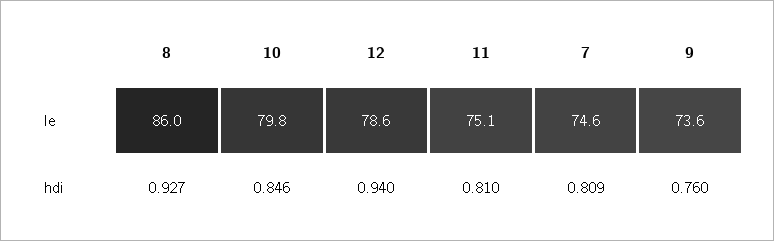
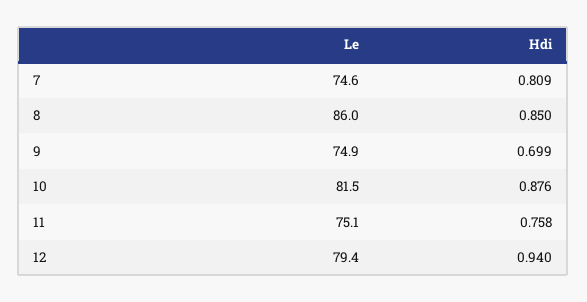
  {
    "8": {
      "le": 86,
-     "hdi": 0.927
+     "hdi": 0.85
    },
    "10": {
-     "le": 79.8,
+     "le": 81.5,
-     "hdi": 0.846
+     "hdi": 0.876
    },
    "12": {
-     "le": 78.6,
+     "le": 79.4,
      "hdi": 0.94
    },
    "11": {
      "le": 75.1,
-     "hdi": 0.81
+     "hdi": 0.758
    },
    "7": {
      "le": 74.6,
      "hdi": 0.809
    },
    "9": {
-     "le": 73.6,
+     "le": 74.9,
-     "hdi": 0.76
+     "hdi": 0.699
    }
  }

